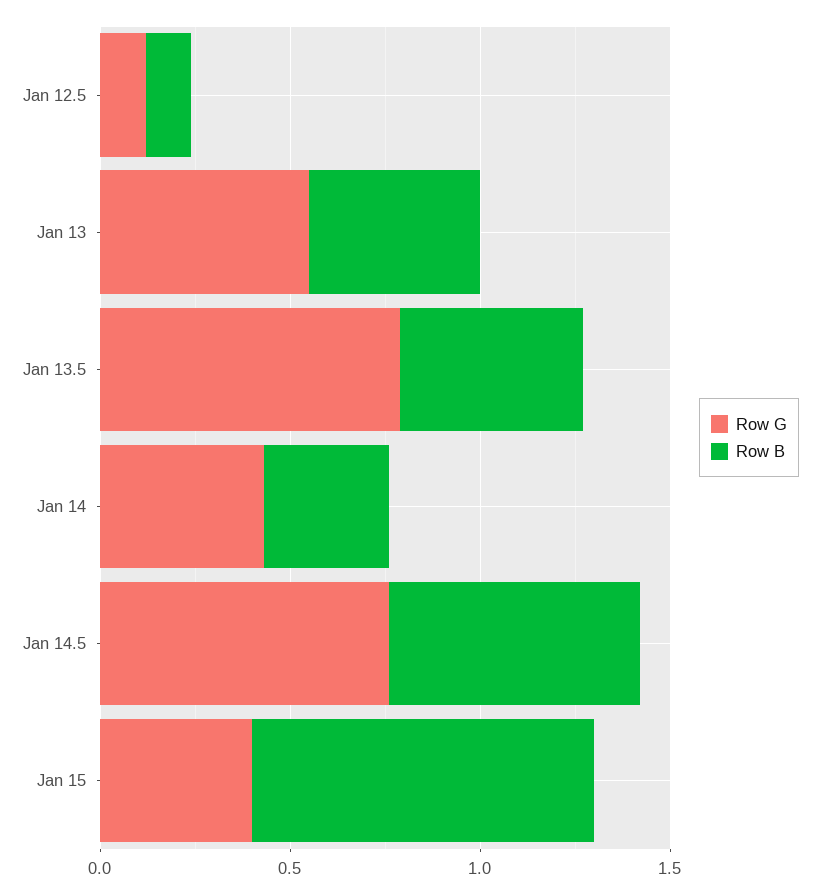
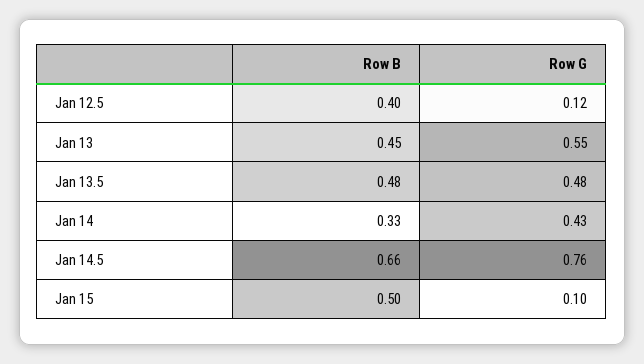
  {
    "Row G": {
      "Jan 12.5": 0.12,
      "Jan 13": 0.55,
-     "Jan 13.5": 0.8,
+     "Jan 13.5": 0.48,
      "Jan 14": 0.43,
      "Jan 14.5": 0.76,
-     "Jan 15": 0.4
+     "Jan 15": 0.1
    },
    "Row B": {
-     "Jan 12.5": 0.1,
+     "Jan 12.5": 0.4,
      "Jan 13": 0.45,
      "Jan 13.5": 0.48,
      "Jan 14": 0.33,
      "Jan 14.5": 0.66,
-     "Jan 15": 0.9
+     "Jan 15": 0.5
    }
  }

